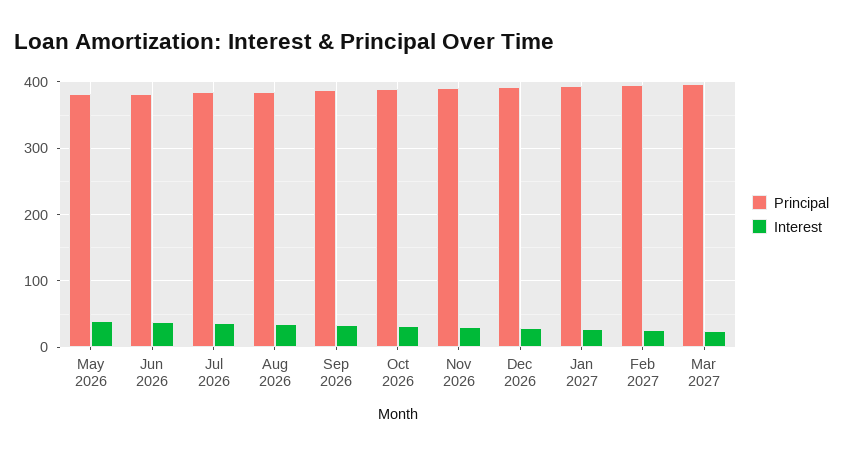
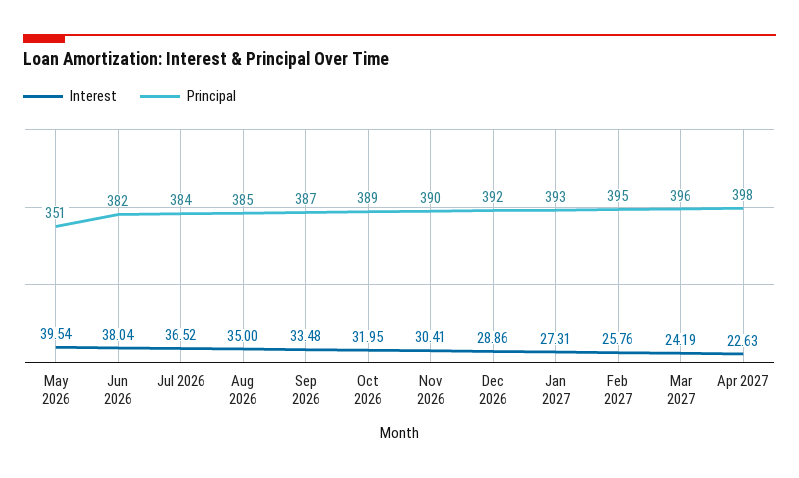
  {
    "Principal": {
-     "May 2026": 380,
+     "May 2026": 351,
      "Jun 2026": 382,
      "Jul 2026": 384,
      "Aug 2026": 385,
      "Sep 2026": 387,
      "Oct 2026": 389,
      "Nov 2026": 390,
      "Dec 2026": 392,
      "Jan 2027": 393,
      "Feb 2027": 395,
-     "Mar 2027": 396
+     "Mar 2027": 396,
+     "Apr 2027": 398
    },
    "Interest": {
      "May 2026": 39.54,
      "Jun 2026": 38.04,
      "Jul 2026": 36.52,
      "Aug 2026": 35,
      "Sep 2026": 33.48,
      "Oct 2026": 31.95,
      "Nov 2026": 30.41,
      "Dec 2026": 28.86,
      "Jan 2027": 27.31,
      "Feb 2027": 25.76,
-     "Mar 2027": 24.19
+     "Mar 2027": 24.19,
+     "Apr 2027": 22.63
    }
  }

